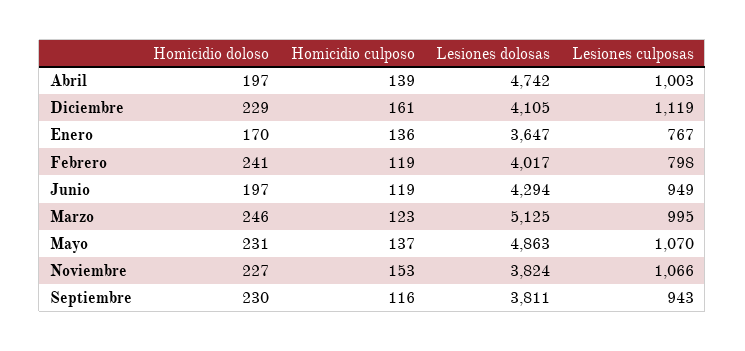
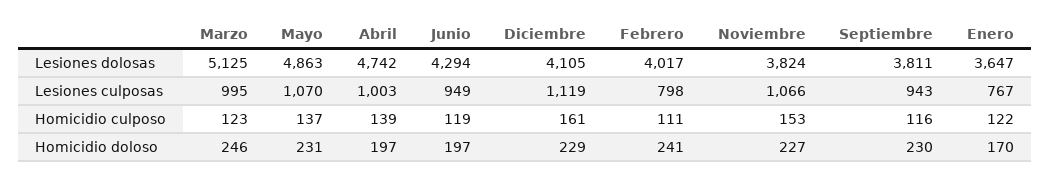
  {
    "Homicidio doloso": {
      "Abril": 197,
      "Diciembre": 229,
      "Enero": 170,
      "Febrero": 241,
      "Junio": 197,
      "Marzo": 246,
      "Mayo": 231,
      "Noviembre": 227,
      "Septiembre": 230
    },
    "Homicidio culposo": {
      "Abril": 139,
      "Diciembre": 161,
-     "Enero": 136,
+     "Enero": 122,
-     "Febrero": 119,
+     "Febrero": 111,
      "Junio": 119,
      "Marzo": 123,
      "Mayo": 137,
      "Noviembre": 153,
      "Septiembre": 116
    },
    "Lesiones dolosas": {
      "Abril": 4742,
      "Diciembre": 4105,
      "Enero": 3647,
      "Febrero": 4017,
      "Junio": 4294,
      "Marzo": 5125,
      "Mayo": 4863,
      "Noviembre": 3824,
      "Septiembre": 3811
    },
    "Lesiones culposas": {
      "Abril": 1003,
      "Diciembre": 1119,
      "Enero": 767,
      "Febrero": 798,
      "Junio": 949,
      "Marzo": 995,
      "Mayo": 1070,
      "Noviembre": 1066,
      "Septiembre": 943
    }
  }

